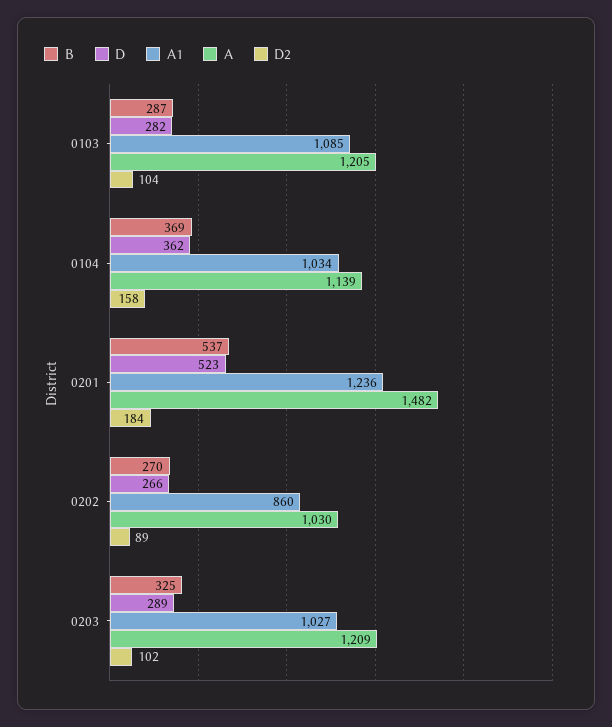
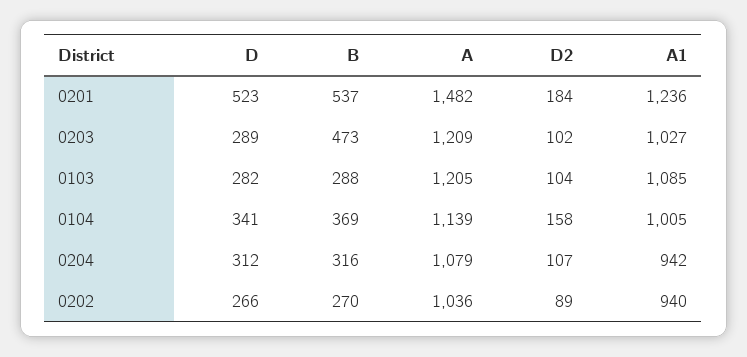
  {
    "B": {
-     "0103": 287,
+     "0103": 288,
      "0104": 369,
      "0201": 537,
      "0202": 270,
-     "0203": 325
+     "0203": 473,
+     "0204": 316
    },
    "D": {
      "0103": 282,
-     "0104": 362,
+     "0104": 341,
      "0201": 523,
      "0202": 266,
-     "0203": 289
+     "0203": 289,
+     "0204": 312
    },
    "A1": {
      "0103": 1085,
-     "0104": 1034,
+     "0104": 1005,
      "0201": 1236,
-     "0202": 860,
+     "0202": 940,
-     "0203": 1027
+     "0203": 1027,
+     "0204": 942
    },
    "A": {
      "0103": 1205,
      "0104": 1139,
      "0201": 1482,
-     "0202": 1030,
+     "0202": 1036,
-     "0203": 1209
+     "0203": 1209,
+     "0204": 1079
    },
    "D2": {
      "0103": 104,
      "0104": 158,
      "0201": 184,
      "0202": 89,
-     "0203": 102
+     "0203": 102,
+     "0204": 107
    }
  }

